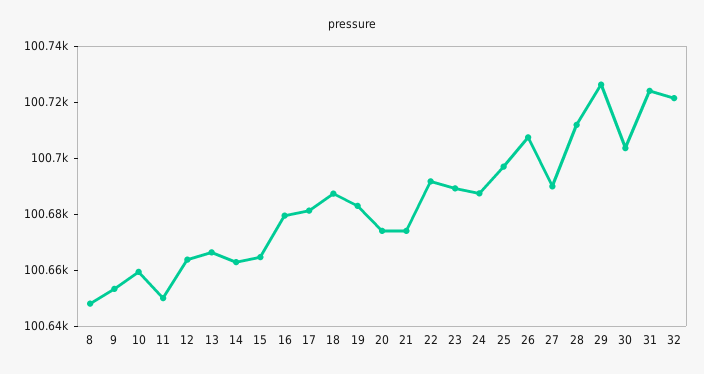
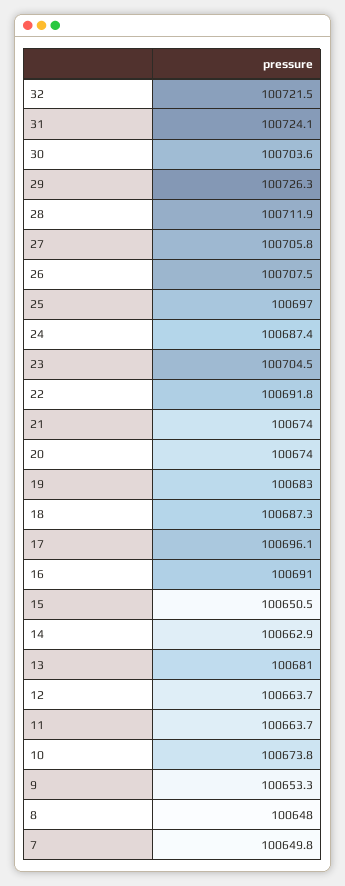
  {
    "8": 100648,
    "9": 100653.3,
-   "10": 100660,
+   "10": 100673.8,
-   "11": 100650,
+   "11": 100663.7,
    "12": 100663.7,
-   "13": 100665,
+   "13": 100681,
    "14": 100662.9,
-   "15": 100665,
+   "15": 100650.5,
-   "16": 100680,
+   "16": 100691,
-   "17": 100680,
+   "17": 100696.1,
    "18": 100687.3,
    "19": 100683,
    "20": 100674,
    "21": 100674,
    "22": 100691.8,
-   "23": 100690,
+   "23": 100704.5,
    "24": 100687.4,
    "25": 100697,
    "26": 100707.5,
-   "27": 100690,
+   "27": 100705.8,
    "28": 100711.9,
    "29": 100726.3,
    "30": 100703.6,
    "31": 100724.1,
-   "32": 100721.5
+   "32": 100721.5,
+   "7": 100649.8
  }

